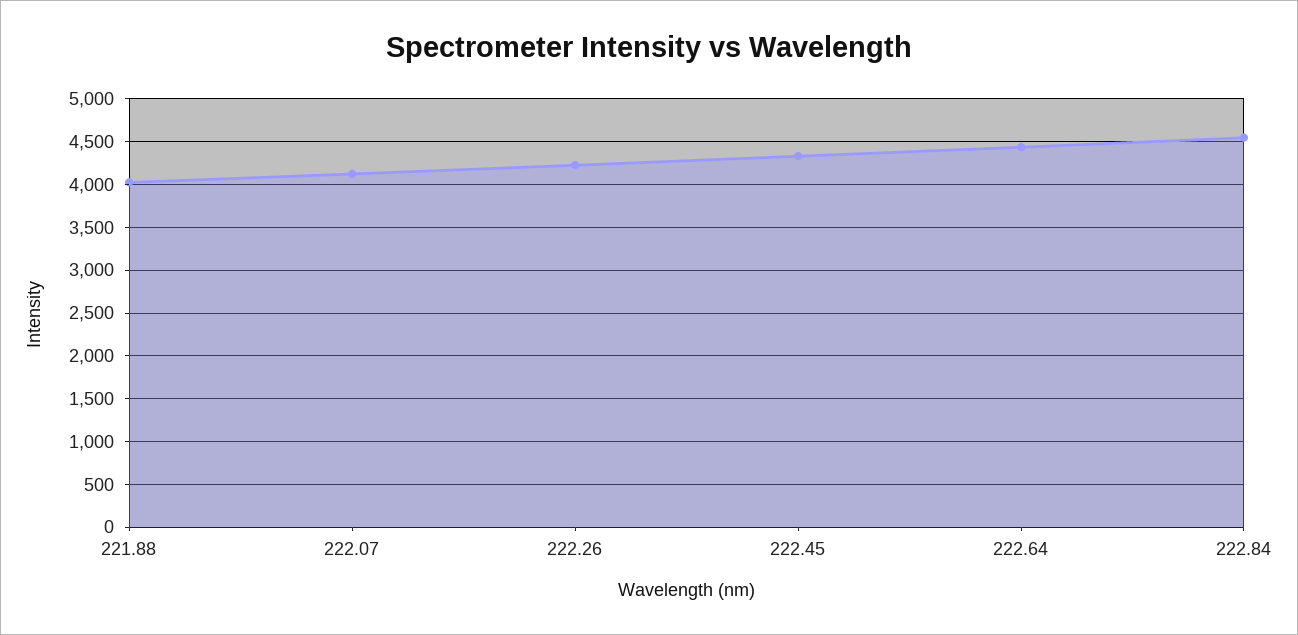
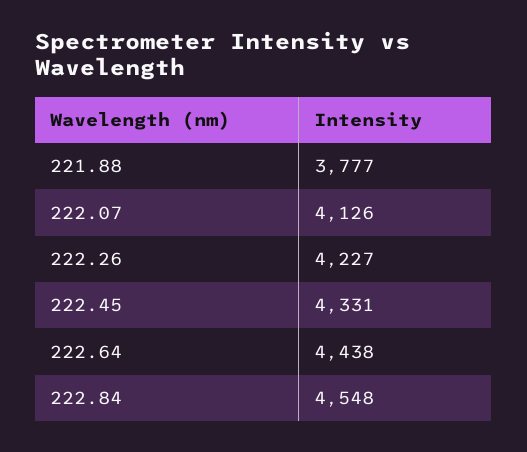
  {
-   "221.88": 4000,
+   "221.88": 3777,
    "222.07": 4126,
    "222.26": 4227,
    "222.45": 4331,
    "222.64": 4438,
    "222.84": 4548
  }

